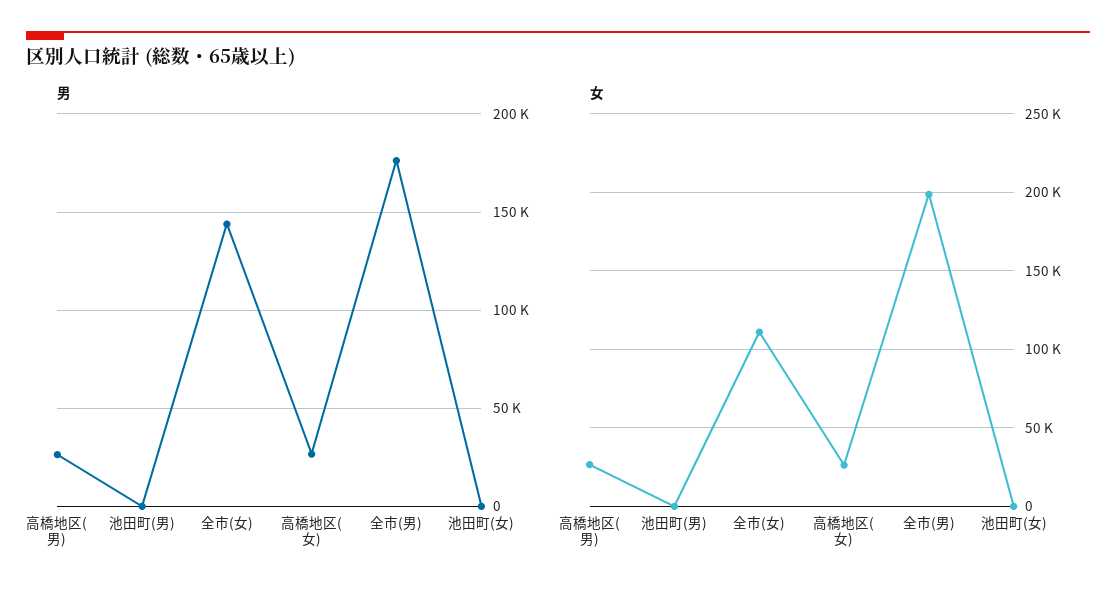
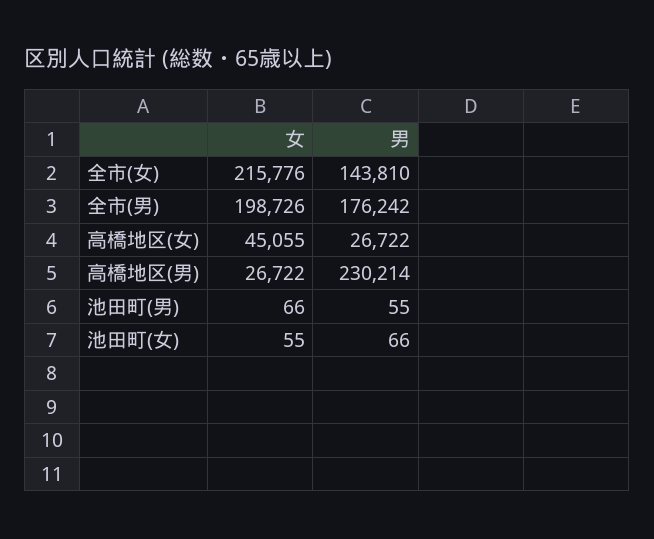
  {
    "男": {
-     "高橋地区(男)": 25000,
+     "高橋地区(男)": 230214,
      "池田町(男)": 55,
      "全市(女)": 143810,
      "高橋地区(女)": 26722,
      "全市(男)": 176242,
      "池田町(女)": 66
    },
    "女": {
      "高橋地区(男)": 26722,
      "池田町(男)": 66,
-     "全市(女)": 110000,
+     "全市(女)": 215776,
-     "高橋地区(女)": 25000,
+     "高橋地区(女)": 45055,
      "全市(男)": 198726,
      "池田町(女)": 55
    }
  }

